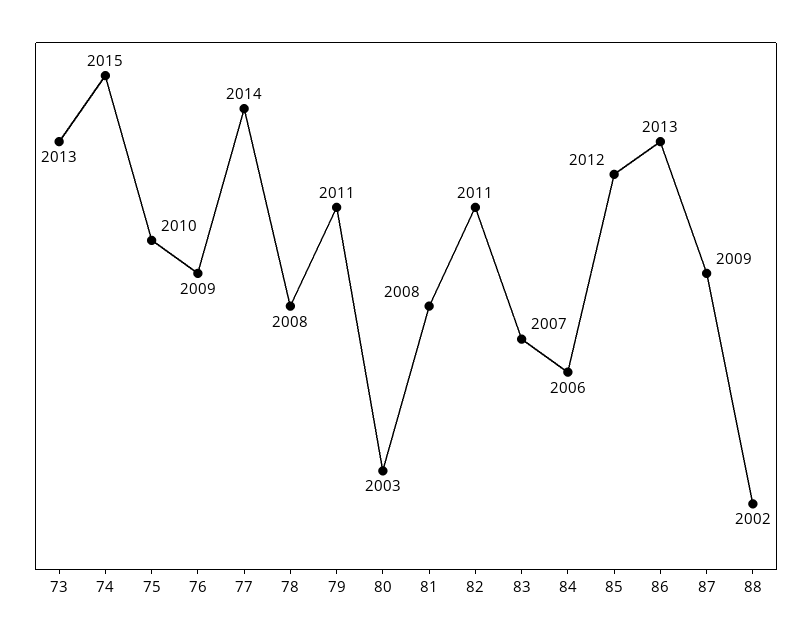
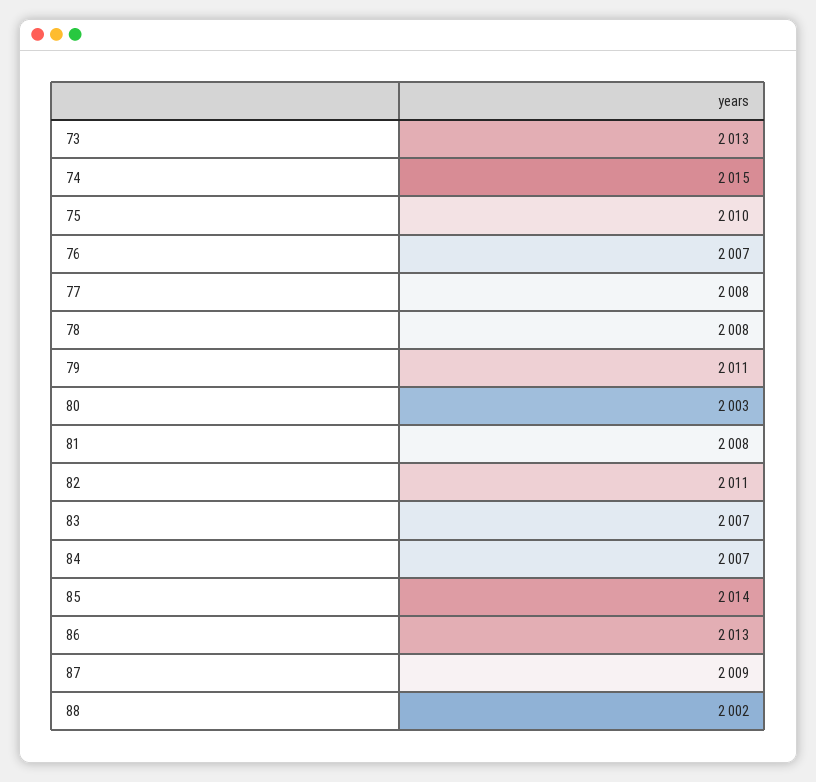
  {
    "73": 2013,
    "74": 2015,
    "75": 2010,
-   "76": 2009,
+   "76": 2007,
-   "77": 2014,
+   "77": 2008,
    "78": 2008,
    "79": 2011,
    "80": 2003,
    "81": 2008,
    "82": 2011,
    "83": 2007,
-   "84": 2006,
+   "84": 2007,
-   "85": 2012,
+   "85": 2014,
    "86": 2013,
    "87": 2009,
    "88": 2002
  }

